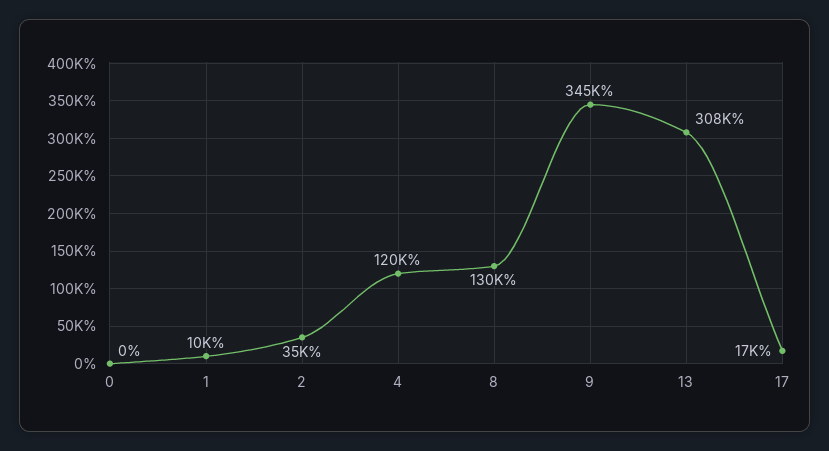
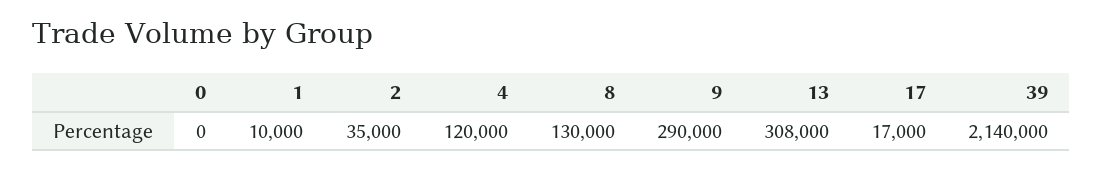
  {
    "0": 0,
    "1": 10000,
    "2": 35000,
    "4": 120000,
    "8": 130000,
-   "9": 345000,
+   "9": 290000,
    "13": 308000,
-   "17": 17000
+   "17": 17000,
+   "39": 2140000
  }

